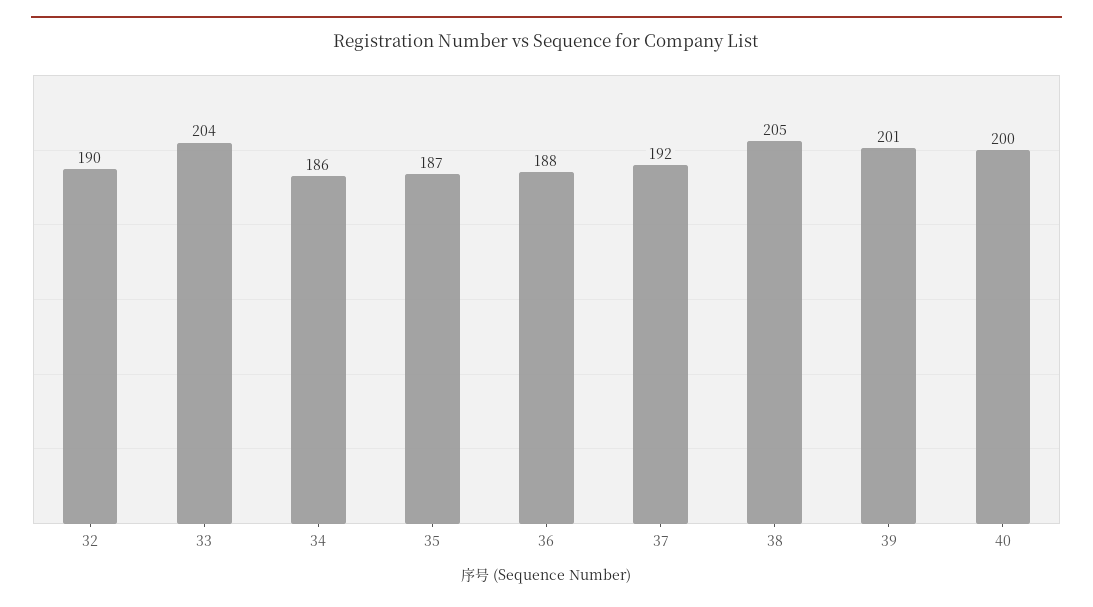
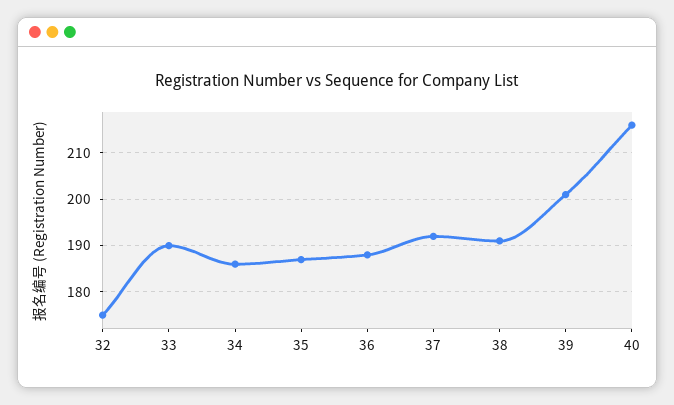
  {
-   "32": 190,
+   "32": 175,
-   "33": 204,
+   "33": 190,
    "34": 186,
    "35": 187,
    "36": 188,
    "37": 192,
-   "38": 205,
+   "38": 190,
    "39": 201,
-   "40": 200
+   "40": 215
  }

